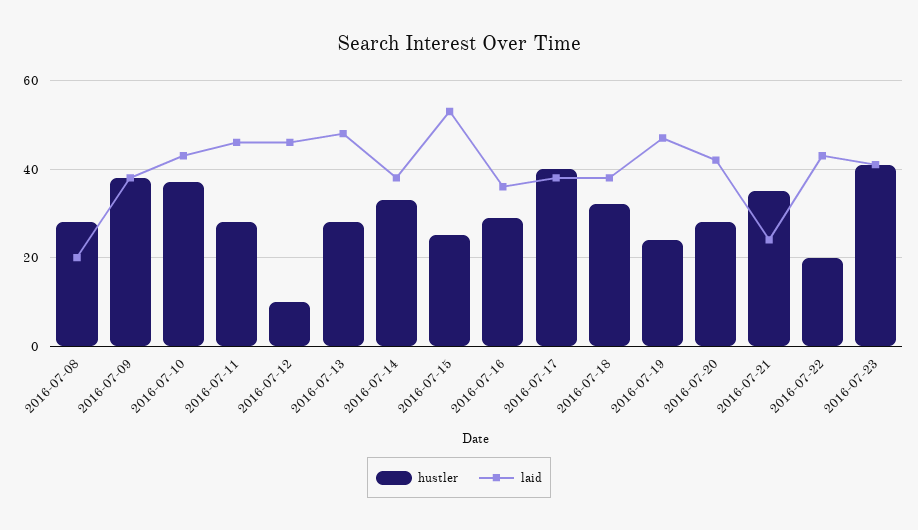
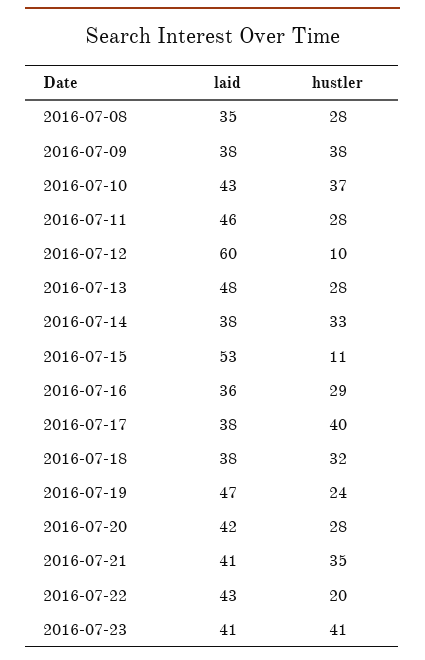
  {
    "hustler": {
      "2016-07-08": 28,
      "2016-07-09": 38,
      "2016-07-10": 37,
      "2016-07-11": 28,
      "2016-07-12": 10,
      "2016-07-13": 28,
      "2016-07-14": 33,
-     "2016-07-15": 25,
+     "2016-07-15": 11,
      "2016-07-16": 29,
      "2016-07-17": 40,
      "2016-07-18": 32,
      "2016-07-19": 24,
      "2016-07-20": 28,
      "2016-07-21": 35,
      "2016-07-22": 20,
      "2016-07-23": 41
    },
    "laid": {
-     "2016-07-08": 20,
+     "2016-07-08": 35,
      "2016-07-09": 38,
      "2016-07-10": 43,
      "2016-07-11": 46,
-     "2016-07-12": 45,
+     "2016-07-12": 60,
      "2016-07-13": 48,
      "2016-07-14": 38,
      "2016-07-15": 53,
      "2016-07-16": 36,
      "2016-07-17": 38,
      "2016-07-18": 38,
      "2016-07-19": 47,
      "2016-07-20": 42,
-     "2016-07-21": 25,
+     "2016-07-21": 41,
      "2016-07-22": 43,
      "2016-07-23": 41
    }
  }

